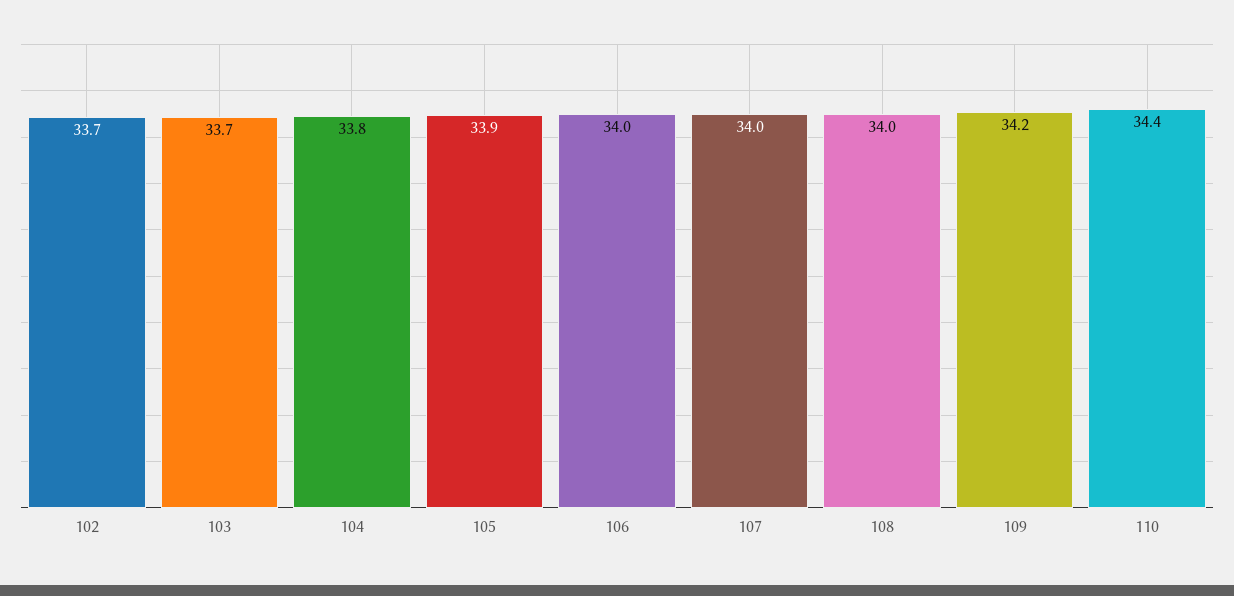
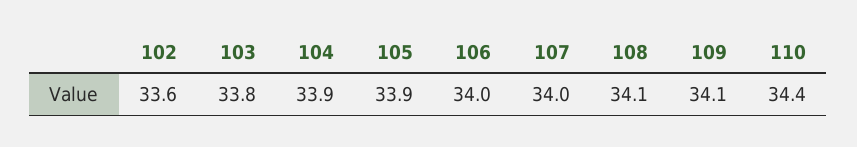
  {
-   "102": 33.7,
+   "102": 33.6,
-   "103": 33.7,
+   "103": 33.8,
-   "104": 33.8,
+   "104": 33.9,
    "105": 33.9,
    "106": 34,
    "107": 34,
-   "108": 34,
+   "108": 34.1,
-   "109": 34.2,
+   "109": 34.1,
    "110": 34.4
  }

